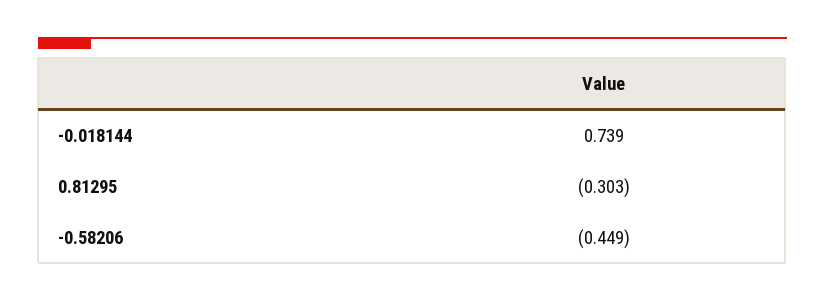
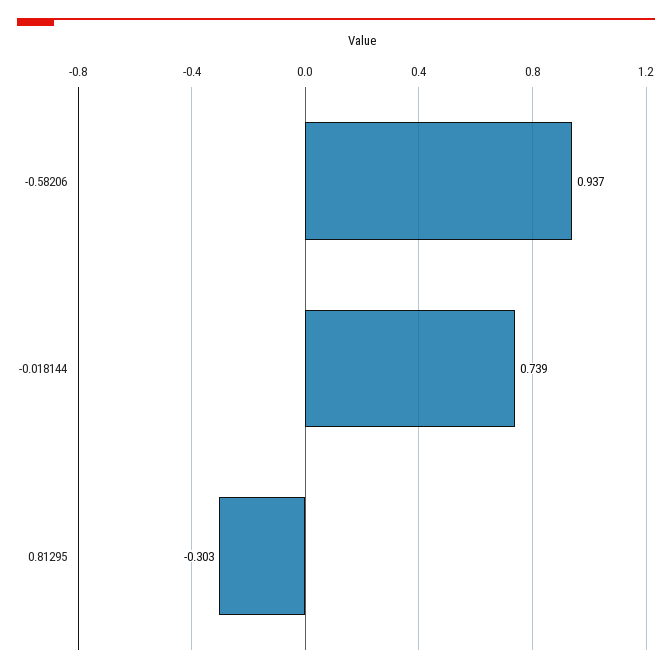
  {
    "-0.018144": 0.739,
    "0.81295": -0.303,
-   "-0.58206": -0.449
+   "-0.58206": 0.937
  }

